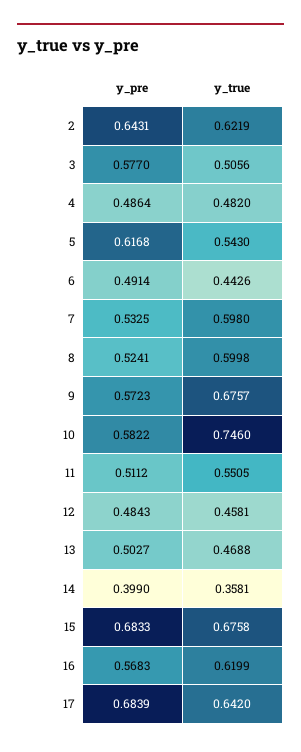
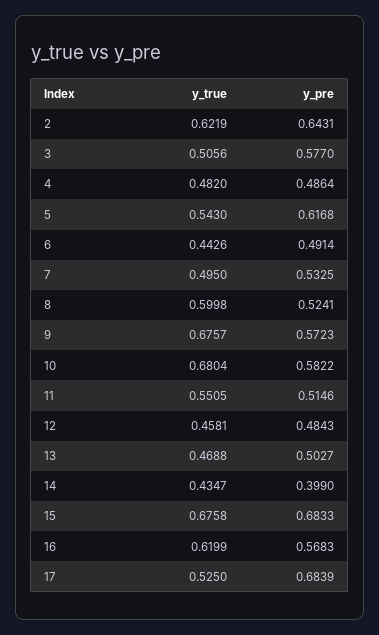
  {
    "y_pre": {
      "2": 0.6431,
      "3": 0.577,
      "4": 0.4864,
      "5": 0.6168,
      "6": 0.4914,
      "7": 0.5325,
      "8": 0.5241,
      "9": 0.5723,
      "10": 0.5822,
-     "11": 0.5112,
+     "11": 0.5146,
      "12": 0.4843,
      "13": 0.5027,
      "14": 0.399,
      "15": 0.6833,
      "16": 0.5683,
      "17": 0.6839
    },
    "y_true": {
      "2": 0.6219,
      "3": 0.5056,
      "4": 0.482,
      "5": 0.543,
      "6": 0.4426,
-     "7": 0.598,
+     "7": 0.495,
      "8": 0.5998,
      "9": 0.6757,
-     "10": 0.746,
+     "10": 0.6804,
      "11": 0.5505,
      "12": 0.4581,
      "13": 0.4688,
-     "14": 0.3581,
+     "14": 0.4347,
      "15": 0.6758,
      "16": 0.6199,
-     "17": 0.642
+     "17": 0.525
    }
  }

